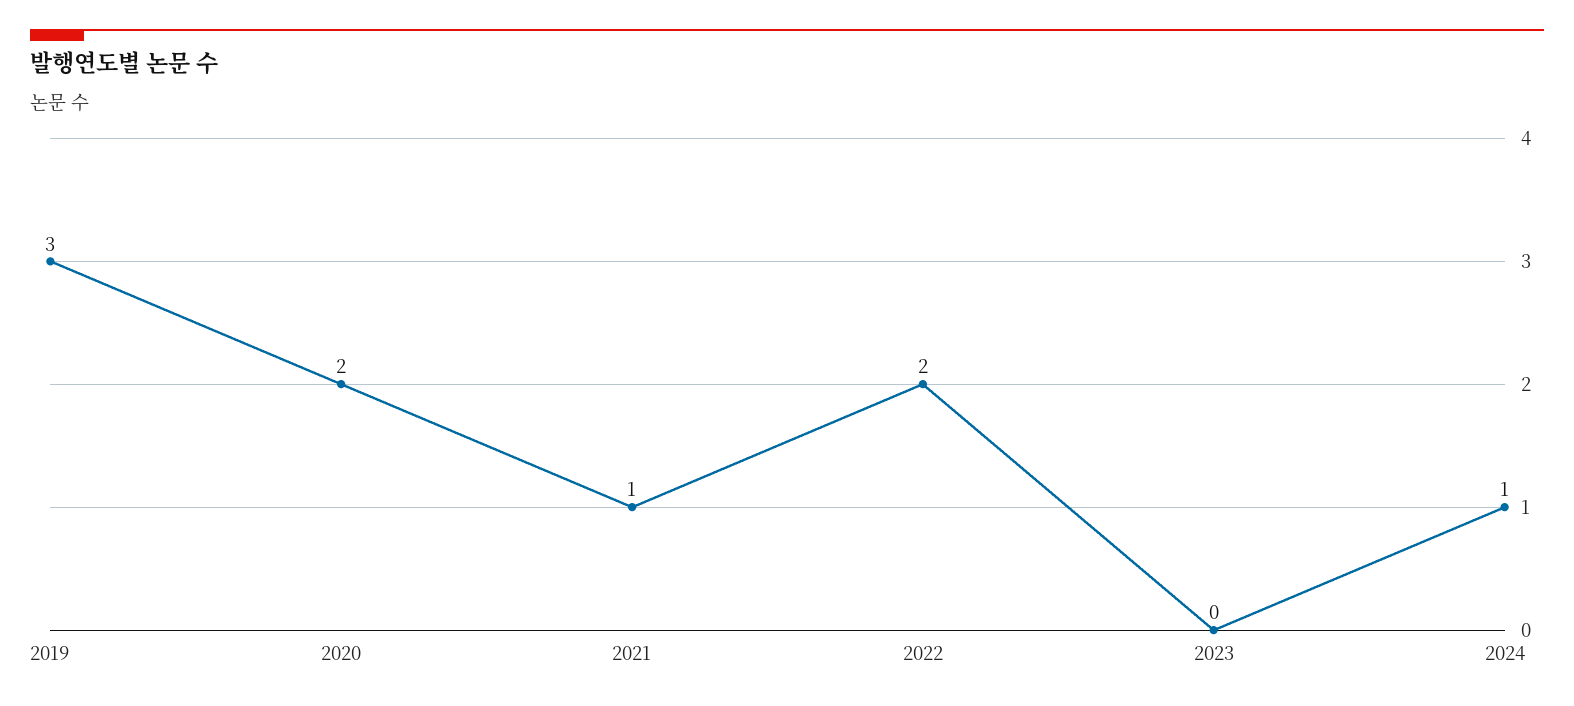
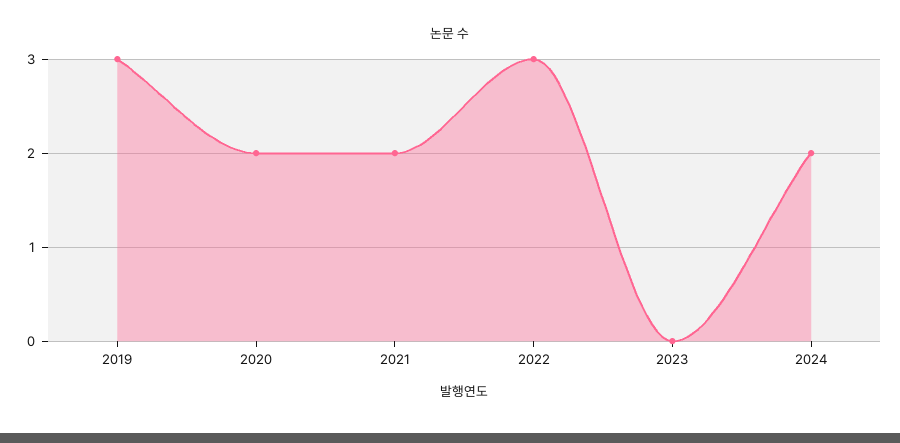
  {
    "2019": 3,
    "2020": 2,
-   "2021": 1,
+   "2021": 2,
-   "2022": 2,
+   "2022": 3,
    "2023": 0,
-   "2024": 1
+   "2024": 2
  }

